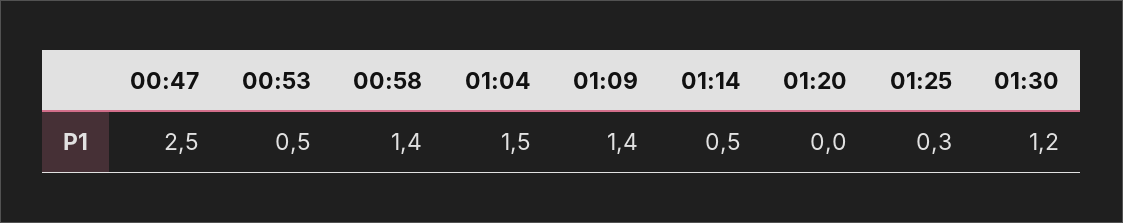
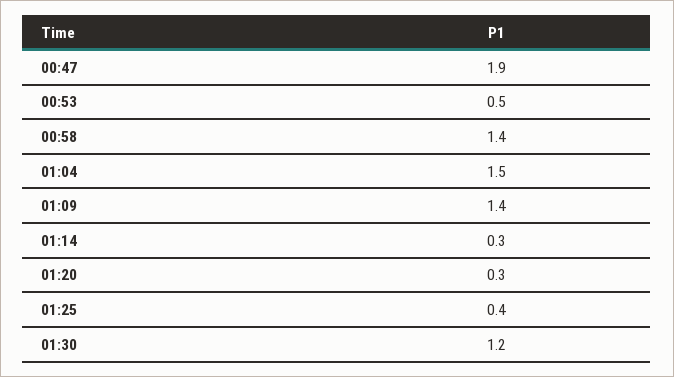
  {
-   "00:47": 2.5,
+   "00:47": 1.9,
    "00:53": 0.5,
    "00:58": 1.4,
    "01:04": 1.5,
    "01:09": 1.4,
-   "01:14": 0.5,
+   "01:14": 0.3,
-   "01:20": 0,
+   "01:20": 0.3,
-   "01:25": 0.3,
+   "01:25": 0.4,
    "01:30": 1.2
  }

